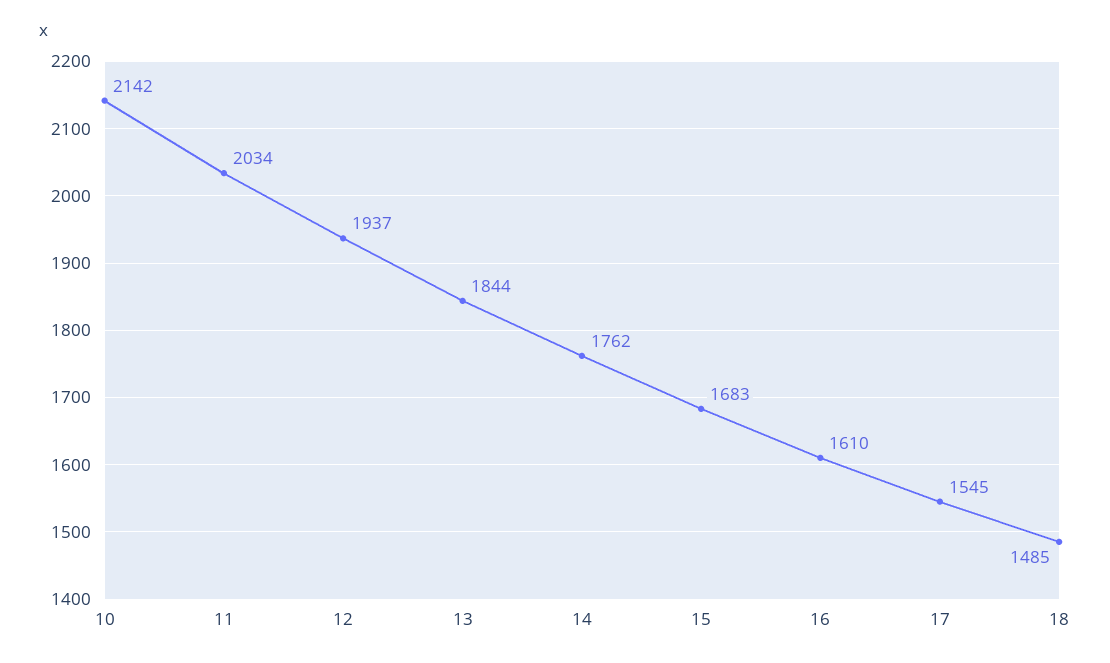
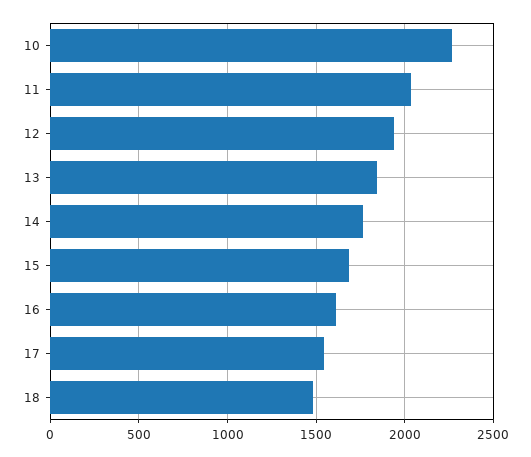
  {
-   "10": 2142,
+   "10": 2250,
    "11": 2034,
    "12": 1937,
    "13": 1844,
    "14": 1762,
    "15": 1683,
    "16": 1610,
    "17": 1545,
    "18": 1485
  }

